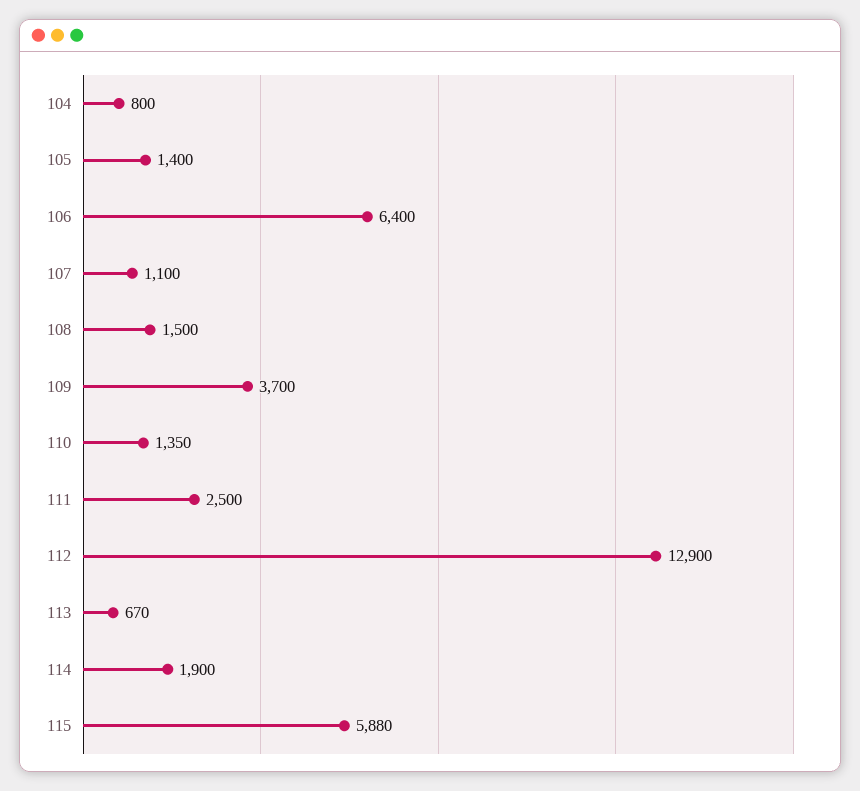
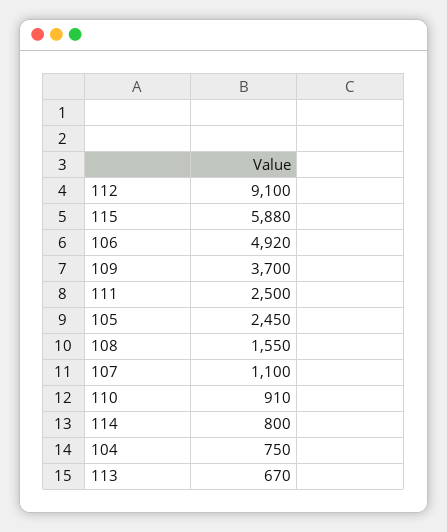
  {
-   "104": 800,
+   "104": 750,
-   "105": 1400,
+   "105": 2450,
-   "106": 6400,
+   "106": 4920,
    "107": 1100,
-   "108": 1500,
+   "108": 1550,
    "109": 3700,
-   "110": 1350,
+   "110": 910,
    "111": 2500,
-   "112": 12900,
+   "112": 9100,
    "113": 670,
-   "114": 1900,
+   "114": 800,
    "115": 5880
  }

